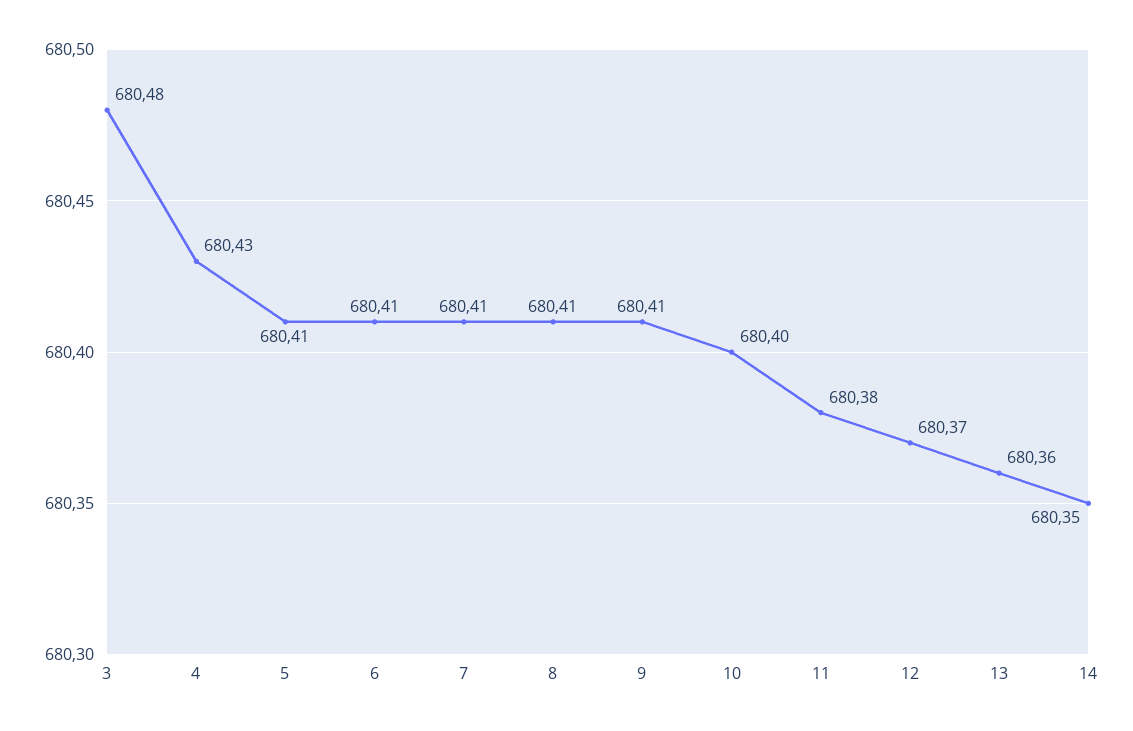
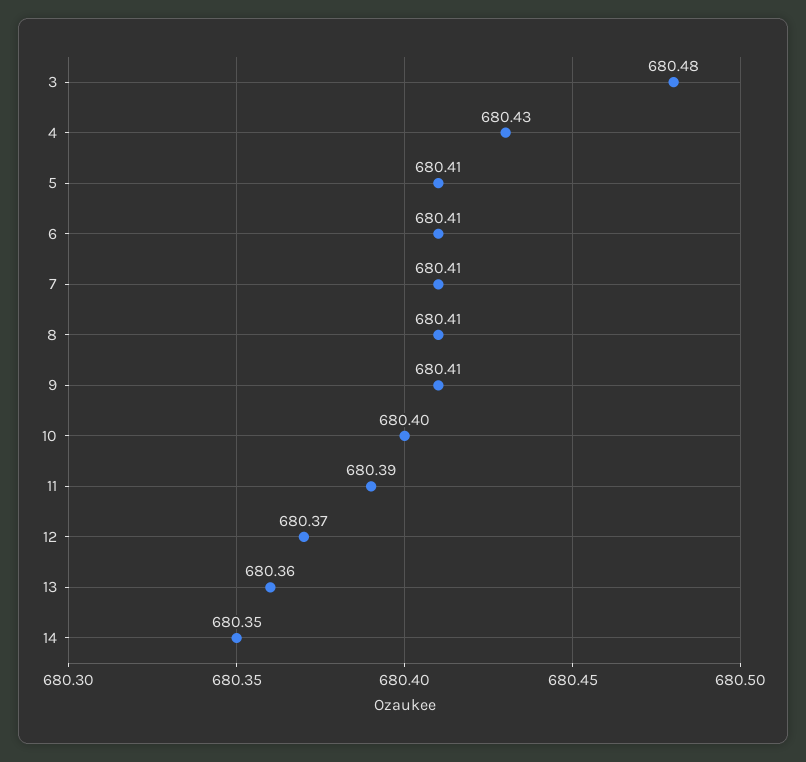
  {
    "3": 680.48,
    "4": 680.43,
    "5": 680.41,
    "6": 680.41,
    "7": 680.41,
    "8": 680.41,
    "9": 680.41,
    "10": 680.4,
-   "11": 680.38,
+   "11": 680.39,
    "12": 680.37,
    "13": 680.36,
    "14": 680.35
  }

